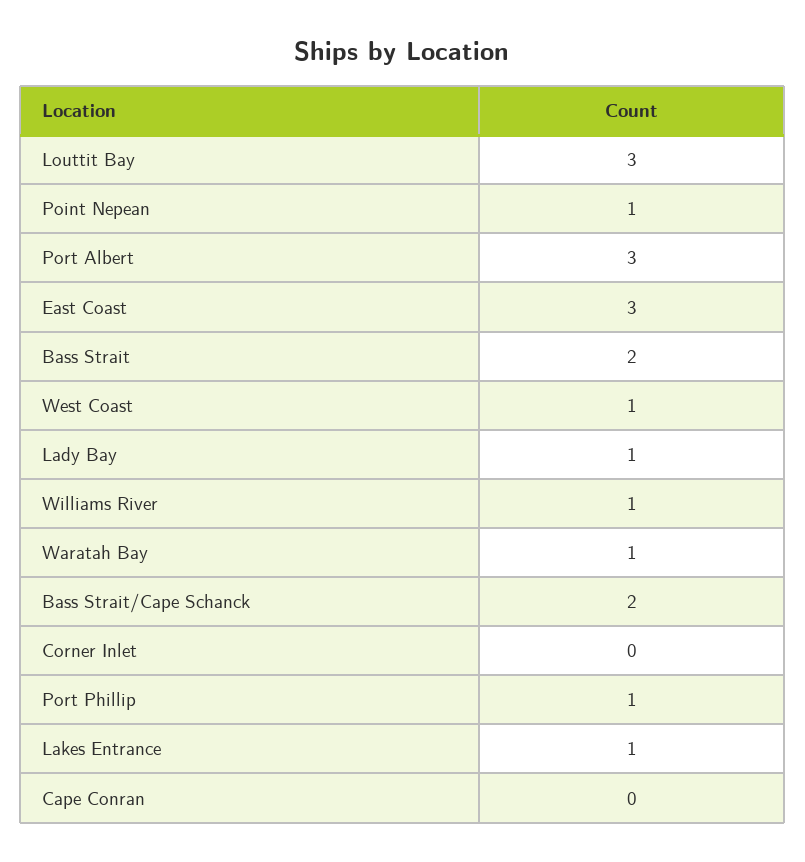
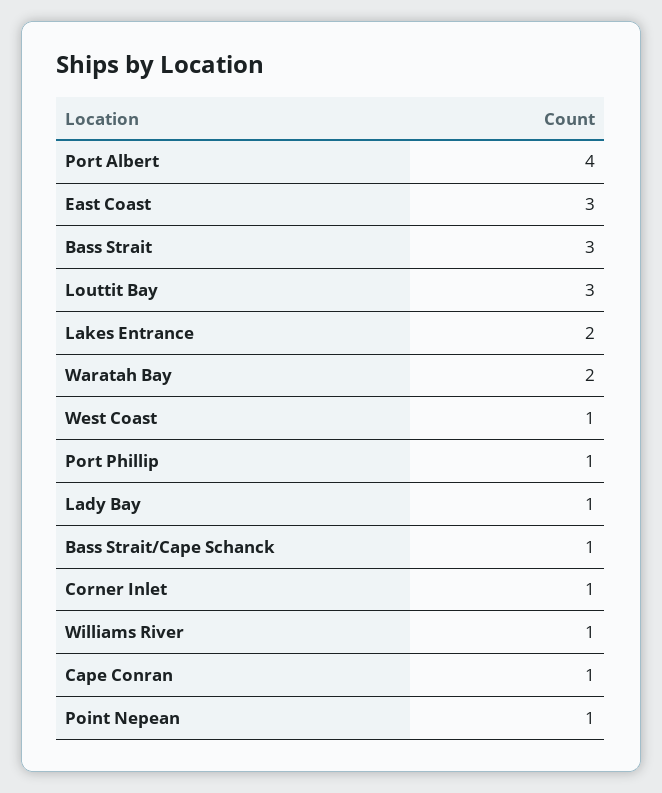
  {
    "Louttit Bay": 3,
    "Point Nepean": 1,
-   "Port Albert": 3,
+   "Port Albert": 4,
    "East Coast": 3,
-   "Bass Strait": 2,
+   "Bass Strait": 3,
    "West Coast": 1,
    "Lady Bay": 1,
    "Williams River": 1,
-   "Waratah Bay": 1,
+   "Waratah Bay": 2,
-   "Bass Strait/Cape Schanck": 2,
+   "Bass Strait/Cape Schanck": 1,
-   "Corner Inlet": 0,
+   "Corner Inlet": 1,
    "Port Phillip": 1,
-   "Lakes Entrance": 1,
+   "Lakes Entrance": 2,
-   "Cape Conran": 0
+   "Cape Conran": 1
  }

